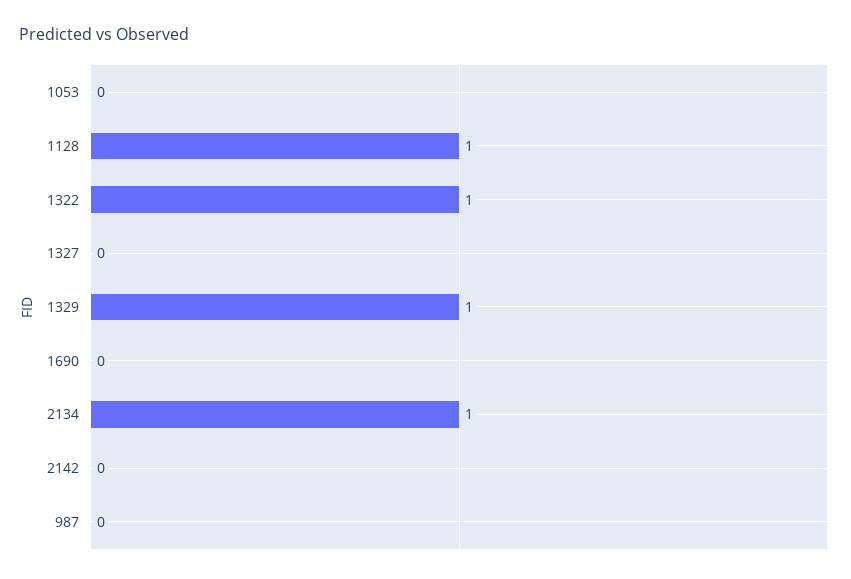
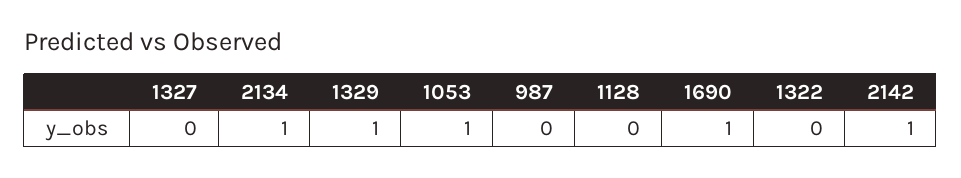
  {
-   "1053": 0,
+   "1053": 1,
-   "1128": 1,
+   "1128": 0,
-   "1322": 1,
+   "1322": 0,
    "1327": 0,
    "1329": 1,
-   "1690": 0,
+   "1690": 1,
    "2134": 1,
-   "2142": 0,
+   "2142": 1,
    "987": 0
  }

